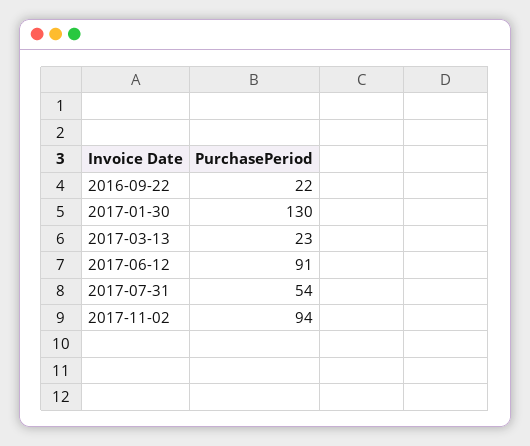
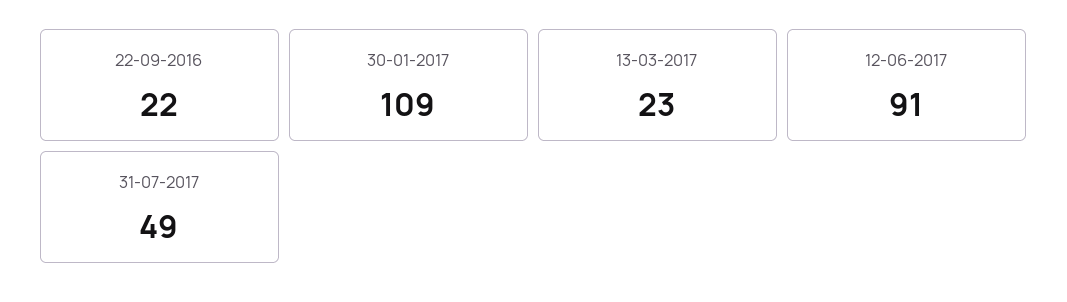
  {
    "2016-09-22": 22,
-   "2017-01-30": 130,
+   "2017-01-30": 109,
    "2017-03-13": 23,
    "2017-06-12": 91,
-   "2017-07-31": 54,
+   "2017-07-31": 49
-   "2017-11-02": 94
  }

